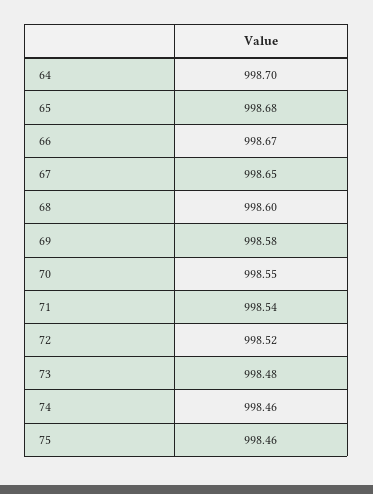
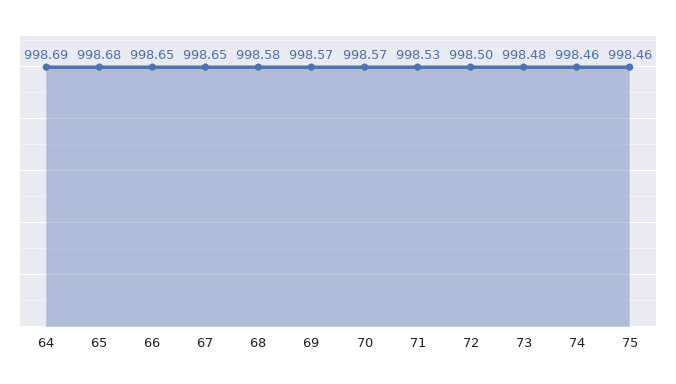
  {
-   "64": 998.7,
+   "64": 998.69,
    "65": 998.68,
-   "66": 998.67,
+   "66": 998.65,
    "67": 998.65,
-   "68": 998.6,
+   "68": 998.58,
-   "69": 998.58,
+   "69": 998.57,
-   "70": 998.55,
+   "70": 998.57,
-   "71": 998.54,
+   "71": 998.53,
-   "72": 998.52,
+   "72": 998.5,
    "73": 998.48,
    "74": 998.46,
    "75": 998.46
  }

